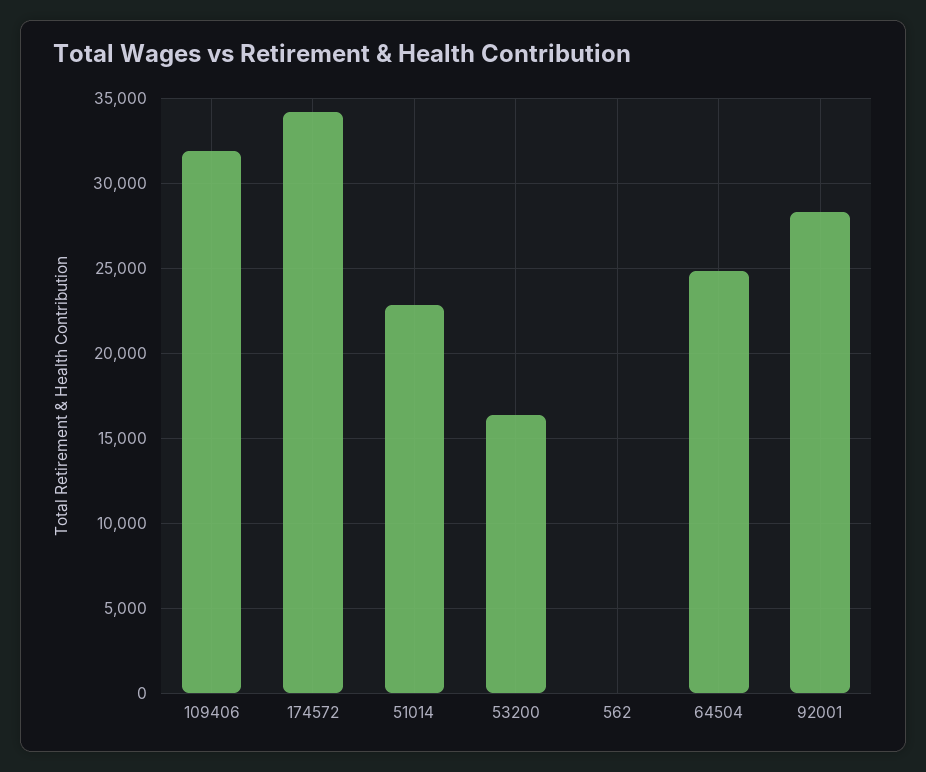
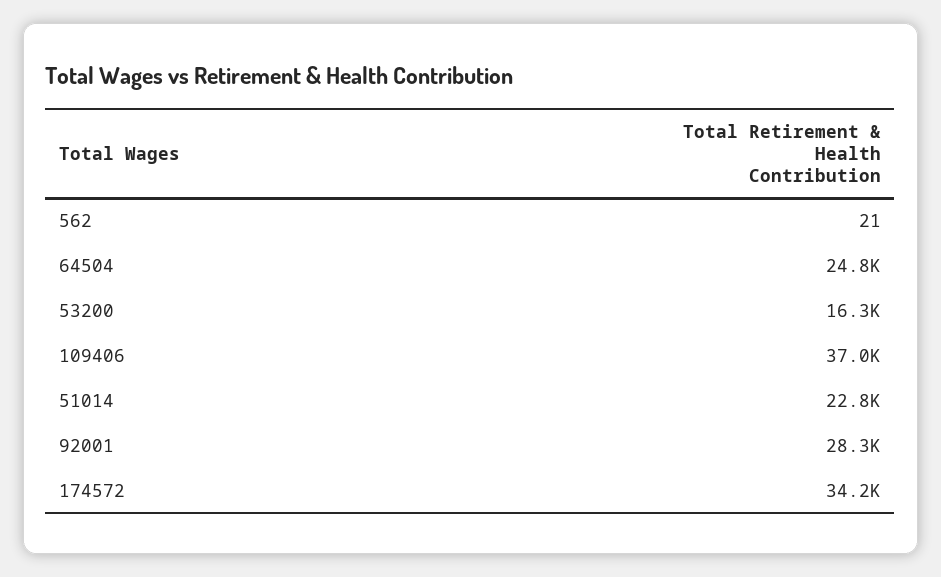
  {
-   "109406": 32000,
+   "109406": 37000,
    "174572": 34200,
    "51014": 22800,
    "53200": 16300,
    "562": 21,
    "64504": 24800,
    "92001": 28300
  }

